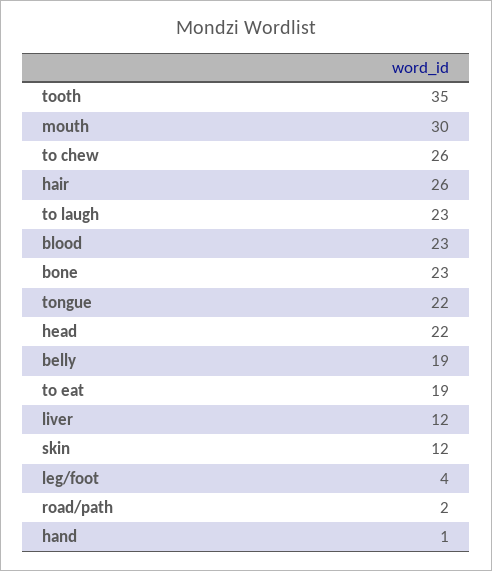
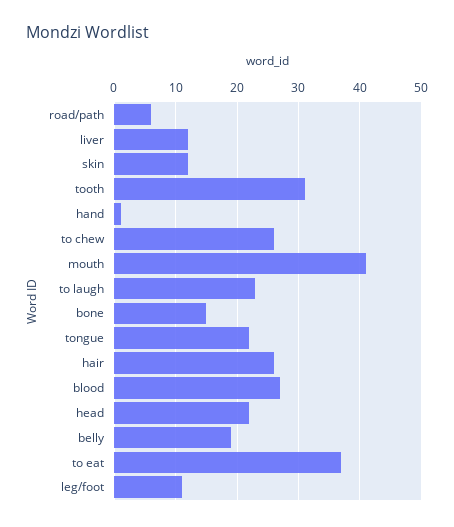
  {
-   "tooth": 35,
+   "tooth": 31,
-   "mouth": 30,
+   "mouth": 41,
    "to chew": 26,
    "hair": 26,
    "to laugh": 23,
-   "blood": 23,
+   "blood": 27,
-   "bone": 23,
+   "bone": 15,
    "tongue": 22,
    "head": 22,
    "belly": 19,
-   "to eat": 19,
+   "to eat": 37,
    "liver": 12,
    "skin": 12,
-   "leg/foot": 4,
+   "leg/foot": 11,
-   "road/path": 2,
+   "road/path": 6,
    "hand": 1
  }

